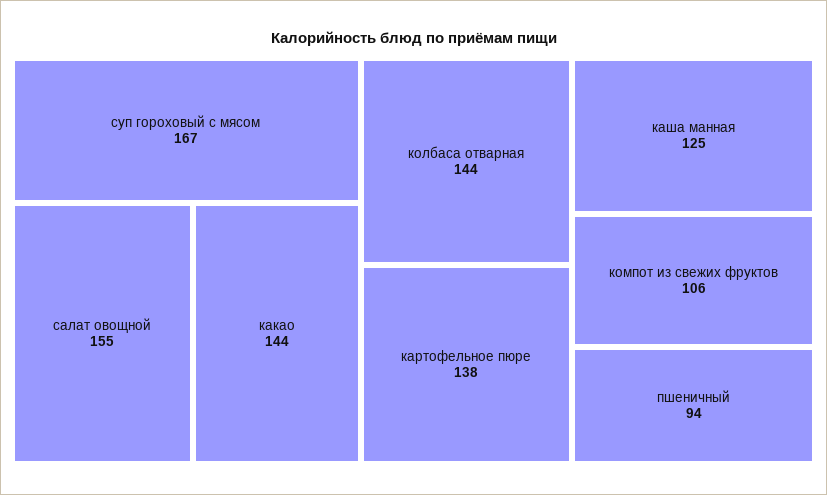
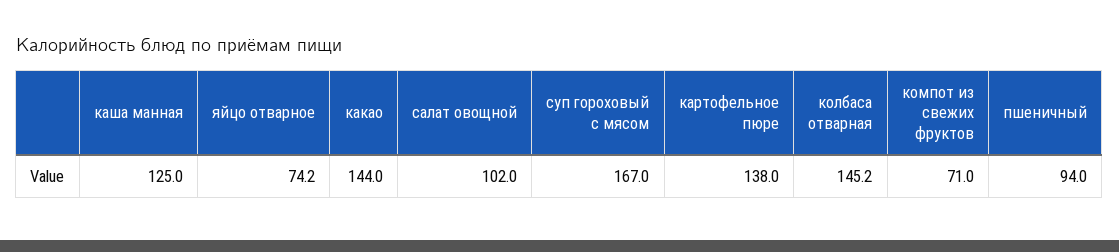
  {
    "суп гороховый с мясом": 167,
-   "салат овощной": 155,
+   "салат овощной": 102,
    "какао": 144,
-   "колбаса отварная": 144,
+   "колбаса отварная": 145.2,
    "картофельное пюре": 138,
    "каша манная": 125,
-   "компот из свежих фруктов": 106,
+   "компот из свежих фруктов": 71,
-   "пшеничный": 94
+   "пшеничный": 94,
+   "яйцо отварное": 74.2
  }

